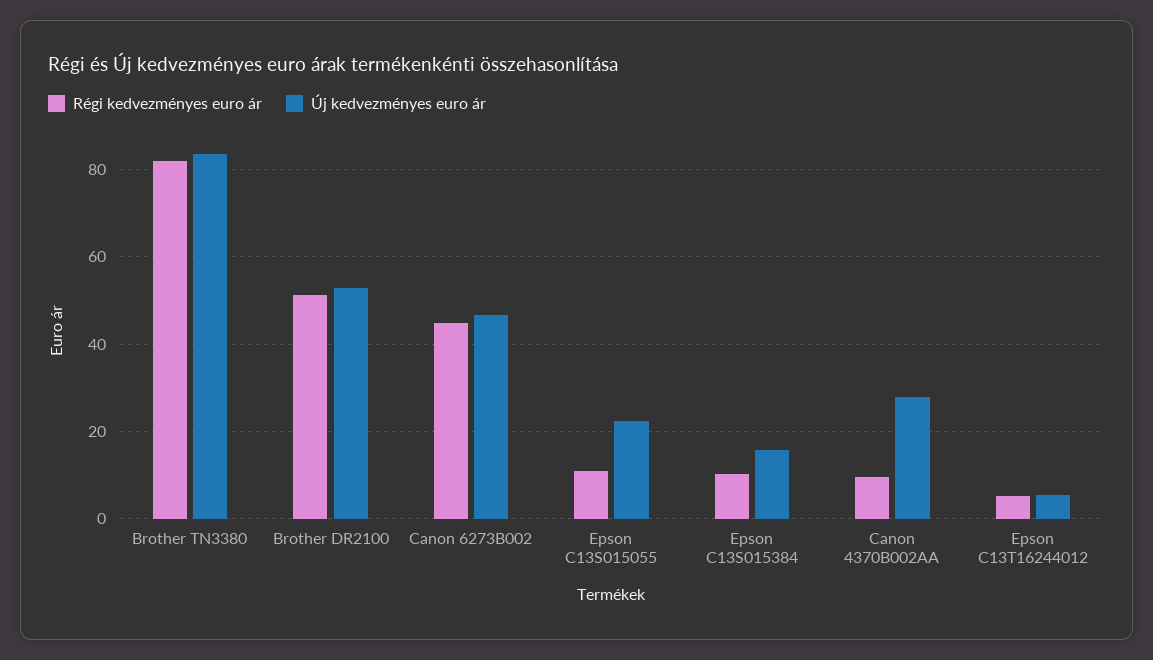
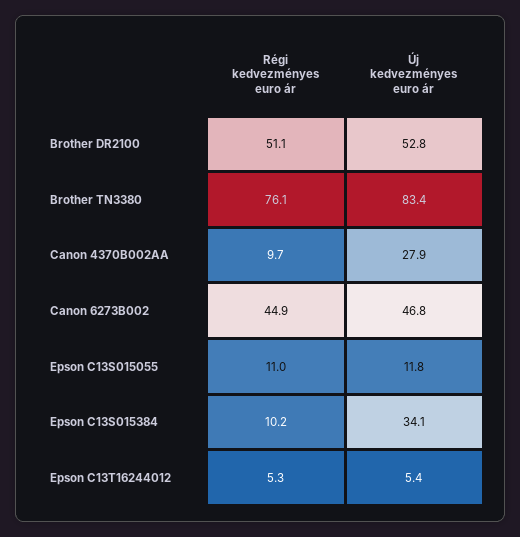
  {
    "Régi kedvezményes euro ár": {
-     "Brother TN3380": 82,
+     "Brother TN3380": 76.1,
      "Brother DR2100": 51.1,
      "Canon 6273B002": 44.9,
      "Epson C13S015055": 11,
      "Epson C13S015384": 10.2,
      "Canon 4370B002AA": 9.7,
      "Epson C13T16244012": 5.3
    },
    "Új kedvezményes euro ár": {
      "Brother TN3380": 83.4,
      "Brother DR2100": 52.8,
      "Canon 6273B002": 46.8,
-     "Epson C13S015055": 22,
+     "Epson C13S015055": 11.8,
-     "Epson C13S015384": 16,
+     "Epson C13S015384": 34.1,
      "Canon 4370B002AA": 27.9,
      "Epson C13T16244012": 5.4
    }
  }

